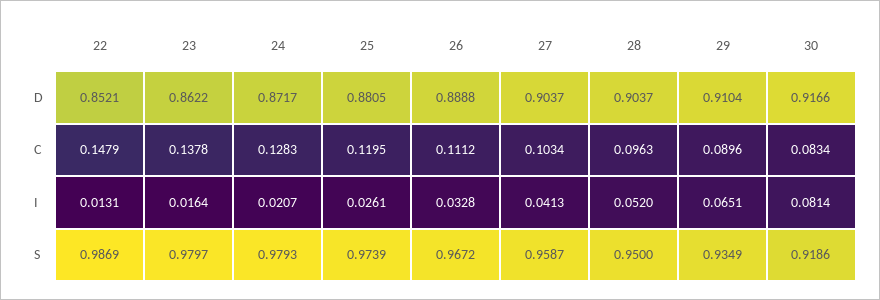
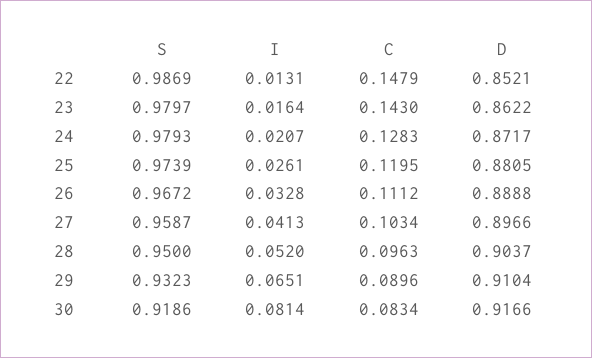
  {
    "22": {
      "D": 0.8521,
      "C": 0.1479,
      "I": 0.0131,
      "S": 0.9869
    },
    "23": {
      "D": 0.8622,
-     "C": 0.1378,
+     "C": 0.143,
      "I": 0.0164,
      "S": 0.9797
    },
    "24": {
      "D": 0.8717,
      "C": 0.1283,
      "I": 0.0207,
      "S": 0.9793
    },
    "25": {
      "D": 0.8805,
      "C": 0.1195,
      "I": 0.0261,
      "S": 0.9739
    },
    "26": {
      "D": 0.8888,
      "C": 0.1112,
      "I": 0.0328,
      "S": 0.9672
    },
    "27": {
-     "D": 0.9037,
+     "D": 0.8966,
      "C": 0.1034,
      "I": 0.0413,
      "S": 0.9587
    },
    "28": {
      "D": 0.9037,
      "C": 0.0963,
      "I": 0.052,
      "S": 0.95
    },
    "29": {
      "D": 0.9104,
      "C": 0.0896,
      "I": 0.0651,
-     "S": 0.9349
+     "S": 0.9323
    },
    "30": {
      "D": 0.9166,
      "C": 0.0834,
      "I": 0.0814,
      "S": 0.9186
    }
  }

